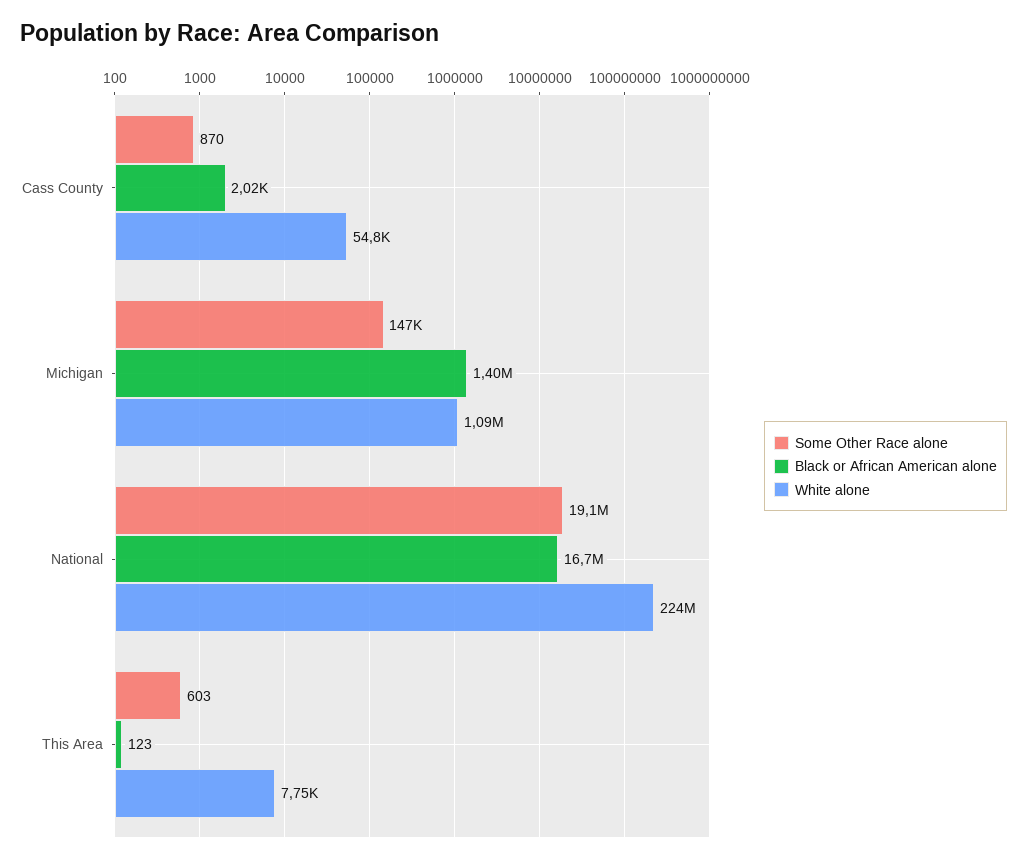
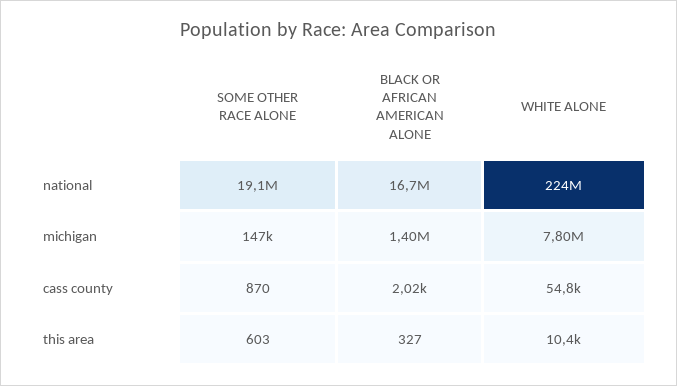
  {
    "Some Other Race alone": {
      "Cass County": 870,
      "Michigan": 147000,
      "National": 19100000,
      "This Area": 603
    },
    "Black or African American alone": {
      "Cass County": 2020,
      "Michigan": 1400000,
      "National": 16700000,
-     "This Area": 123
+     "This Area": 327
    },
    "White alone": {
      "Cass County": 54800,
-     "Michigan": 1090000,
+     "Michigan": 7800000,
      "National": 224000000,
-     "This Area": 7750
+     "This Area": 10400
    }
  }

